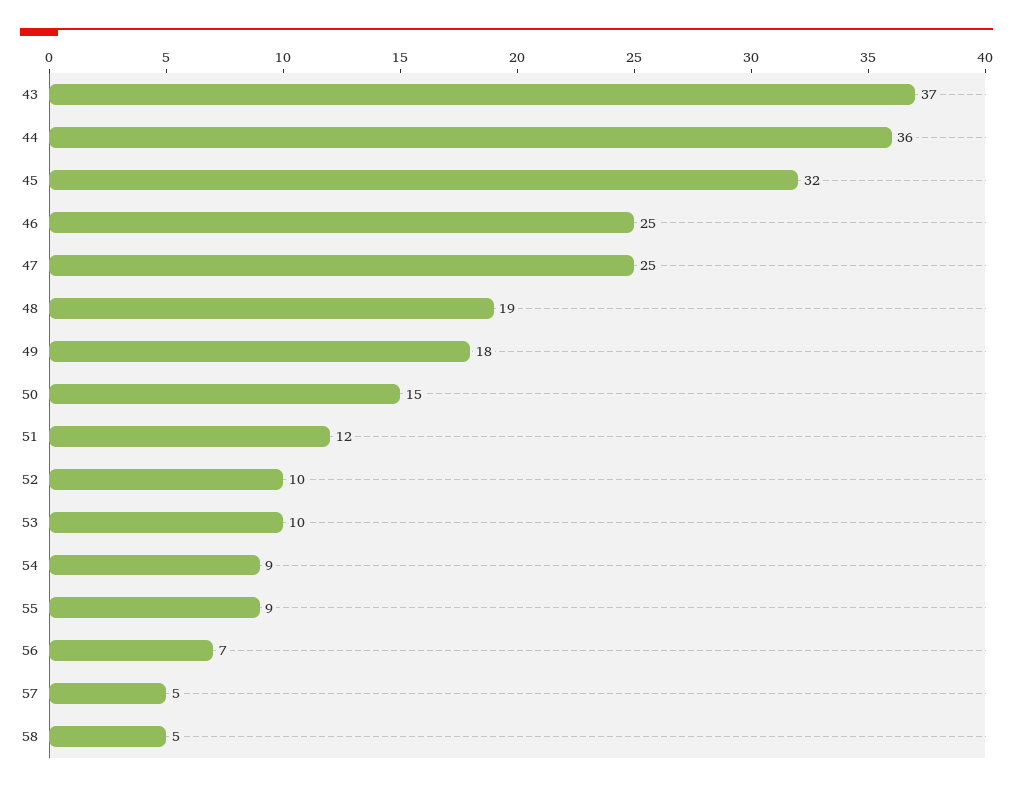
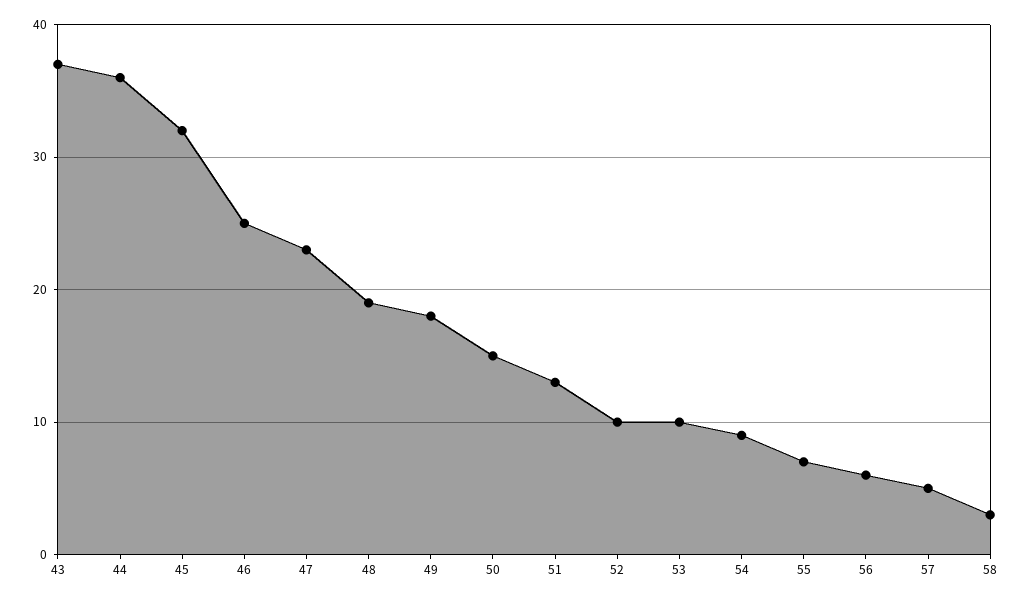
  {
    "43": 37,
    "44": 36,
    "45": 32,
    "46": 25,
-   "47": 25,
+   "47": 23,
    "48": 19,
    "49": 18,
    "50": 15,
-   "51": 12,
+   "51": 13,
    "52": 10,
    "53": 10,
    "54": 9,
-   "55": 9,
+   "55": 7,
-   "56": 7,
+   "56": 6,
    "57": 5,
-   "58": 5
+   "58": 3
  }

